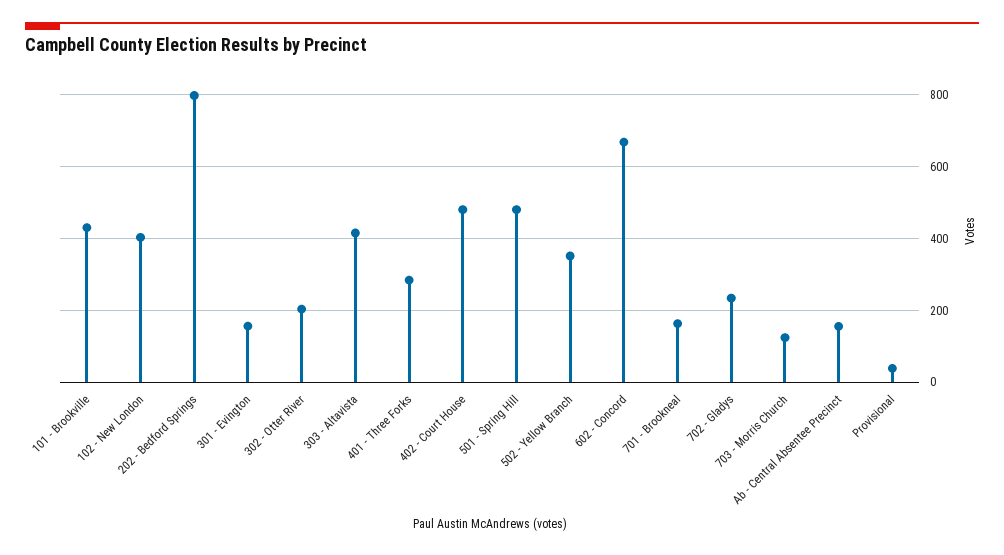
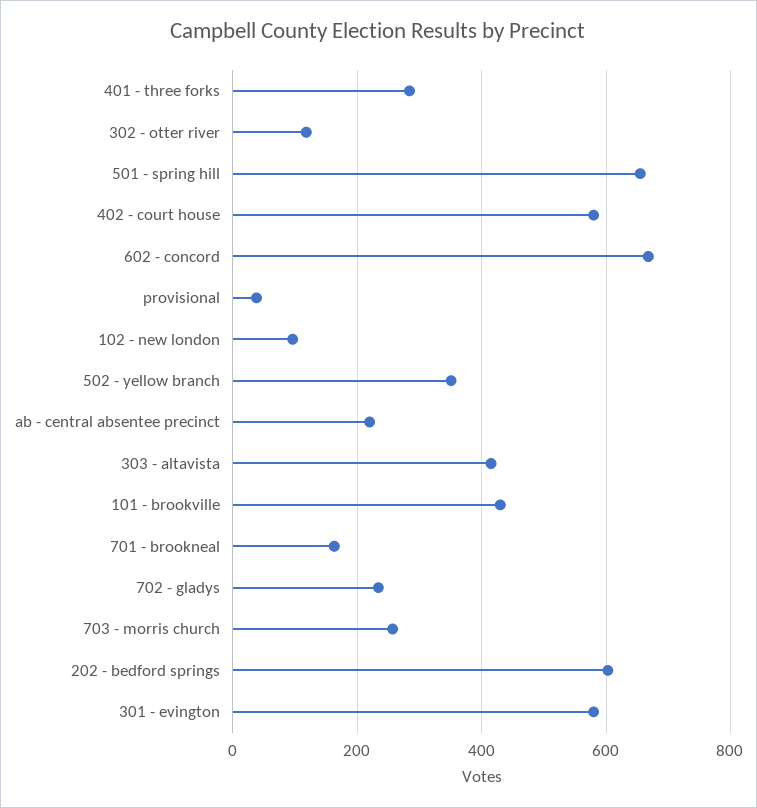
  {
    "101 - Brookville": 440,
-   "102 - New London": 400,
+   "102 - New London": 100,
-   "202 - Bedford Springs": 800,
+   "202 - Bedford Springs": 600,
-   "301 - Evington": 160,
+   "301 - Evington": 580,
-   "302 - Otter River": 200,
+   "302 - Otter River": 120,
    "303 - Altavista": 420,
    "401 - Three Forks": 280,
-   "402 - Court House": 480,
+   "402 - Court House": 580,
-   "501 - Spring Hill": 480,
+   "501 - Spring Hill": 660,
    "502 - Yellow Branch": 360,
    "602 - Concord": 660,
    "701 - Brookneal": 160,
    "702 - Gladys": 240,
-   "703 - Morris Church": 120,
+   "703 - Morris Church": 260,
-   "Ab - Central Absentee Precinct": 160,
+   "Ab - Central Absentee Precinct": 220,
    "Provisional": 40
  }

